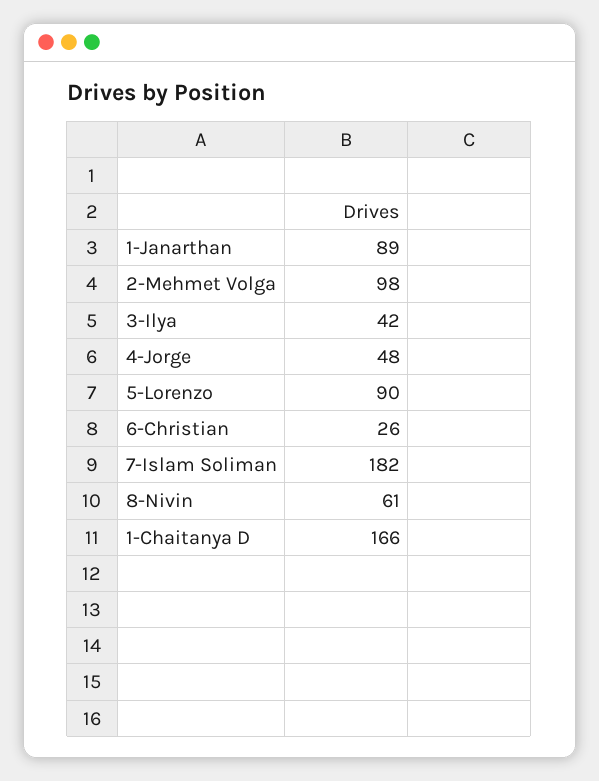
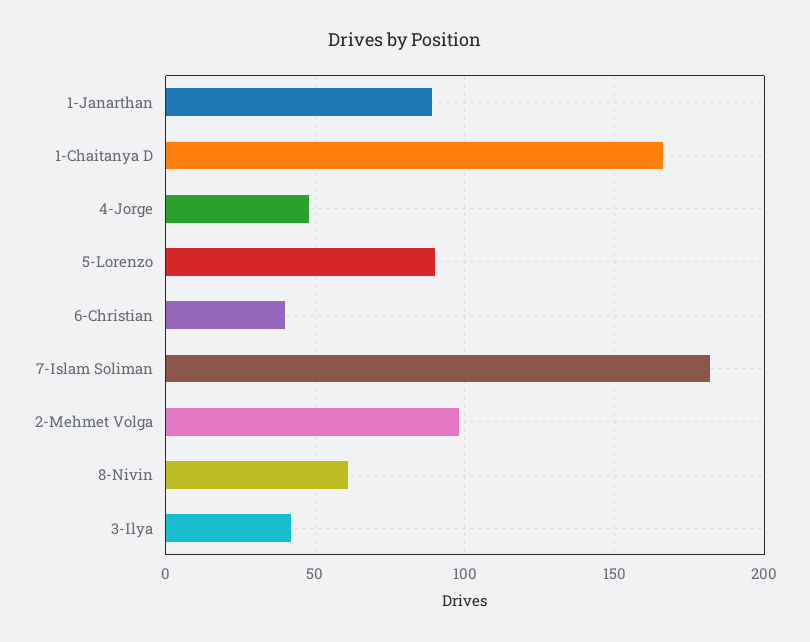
  {
    "1-Janarthan": 89,
    "2-Mehmet Volga": 98,
    "3-Ilya": 42,
    "4-Jorge": 48,
    "5-Lorenzo": 90,
-   "6-Christian": 26,
+   "6-Christian": 40,
    "7-Islam Soliman": 182,
    "8-Nivin": 61,
    "1-Chaitanya D": 166
  }

